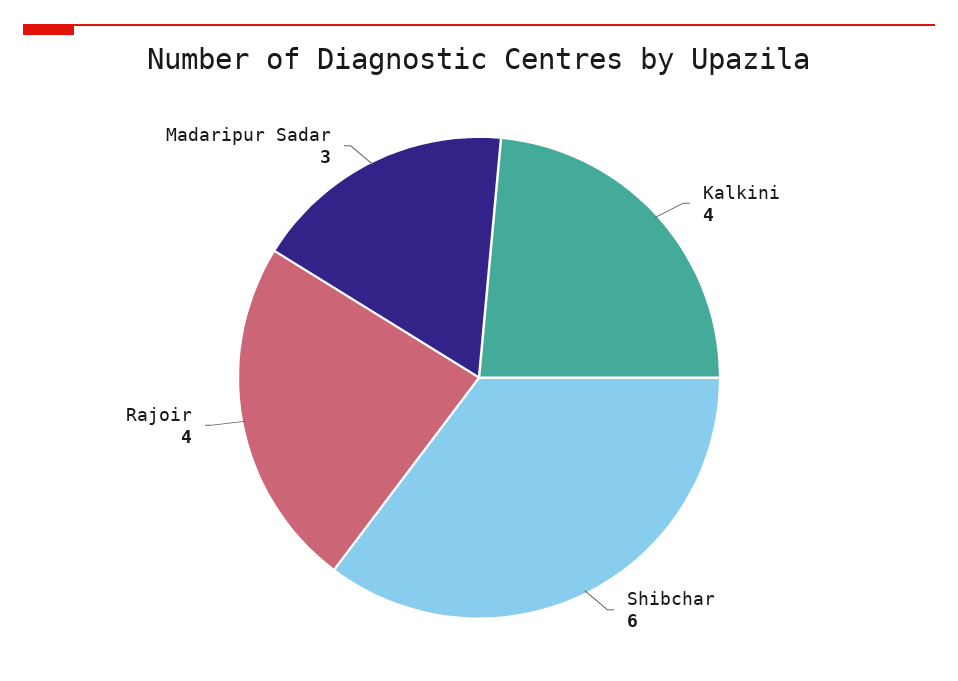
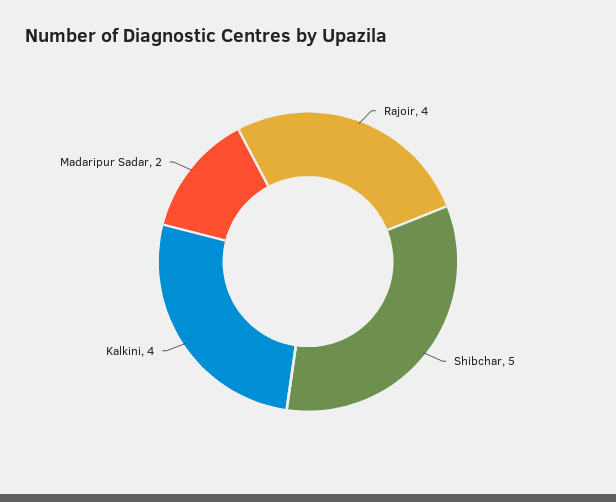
  {
    "Kalkini": 4,
-   "Shibchar": 6,
+   "Shibchar": 5,
    "Rajoir": 4,
-   "Madaripur Sadar": 3
+   "Madaripur Sadar": 2
  }

